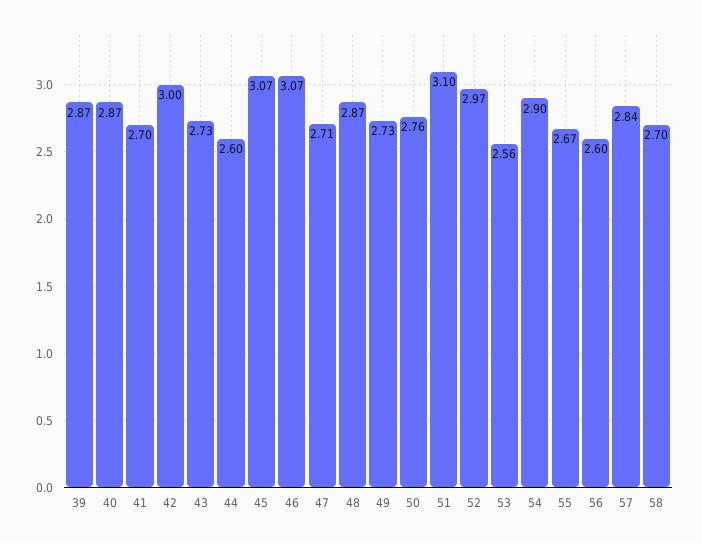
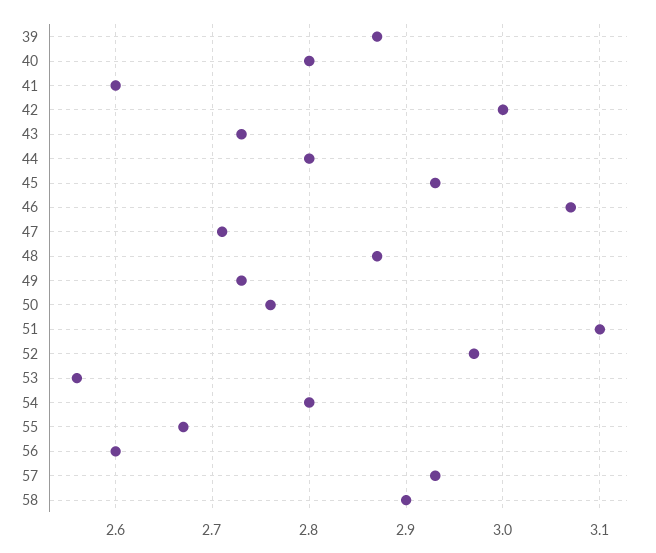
  {
    "39": 2.87,
-   "40": 2.87,
+   "40": 2.8,
-   "41": 2.7,
+   "41": 2.6,
    "42": 3,
    "43": 2.73,
-   "44": 2.6,
+   "44": 2.8,
-   "45": 3.07,
+   "45": 2.93,
    "46": 3.07,
    "47": 2.71,
    "48": 2.87,
    "49": 2.73,
    "50": 2.76,
    "51": 3.1,
    "52": 2.97,
    "53": 2.56,
-   "54": 2.9,
+   "54": 2.8,
    "55": 2.67,
    "56": 2.6,
-   "57": 2.84,
+   "57": 2.93,
-   "58": 2.7
+   "58": 2.9
  }

